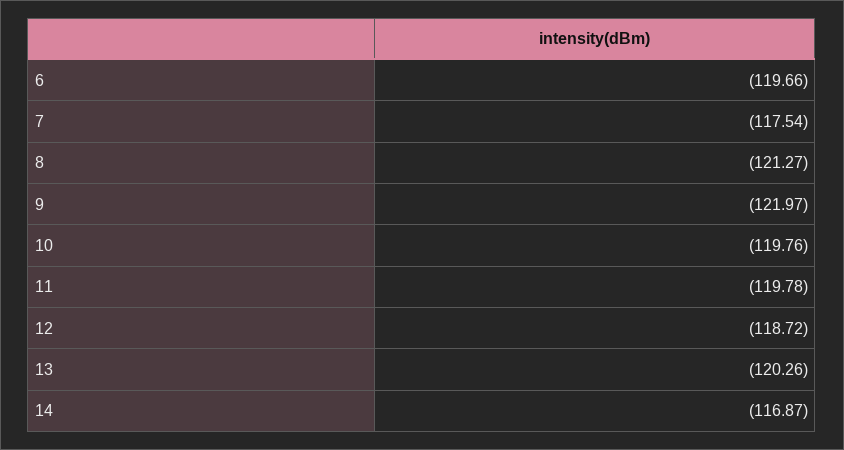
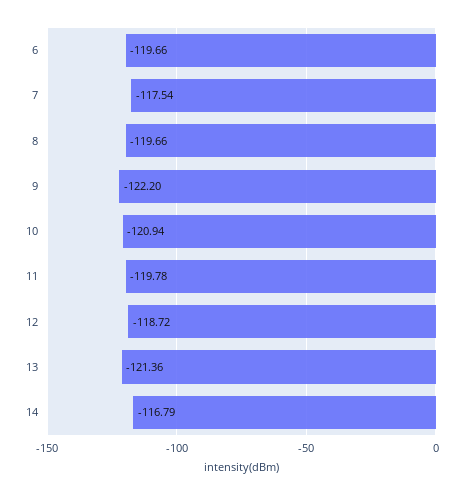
  {
    "6": -119.66,
    "7": -117.54,
-   "8": -121.27,
+   "8": -119.66,
-   "9": -121.97,
+   "9": -122.2,
-   "10": -119.76,
+   "10": -120.94,
    "11": -119.78,
    "12": -118.72,
-   "13": -120.26,
+   "13": -121.36,
-   "14": -116.87
+   "14": -116.79
  }

